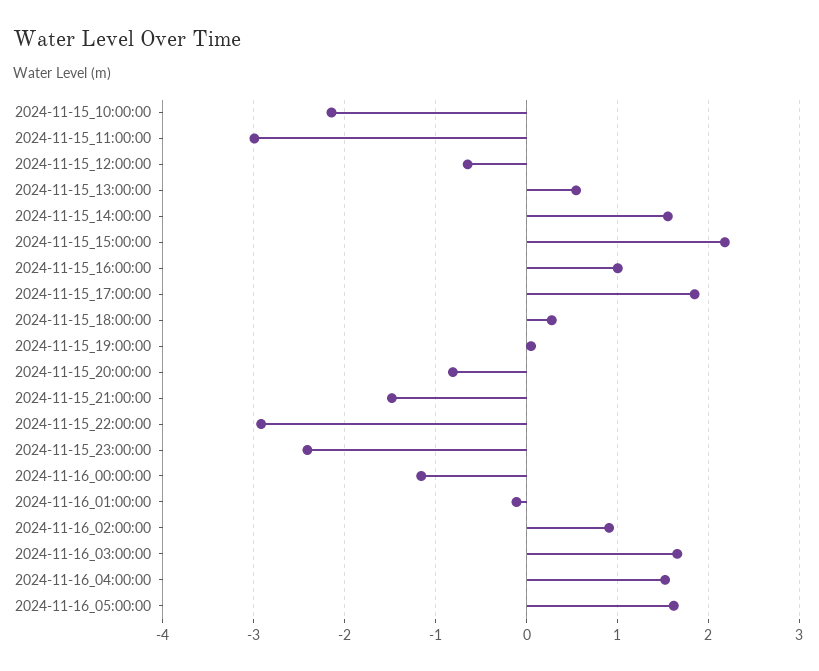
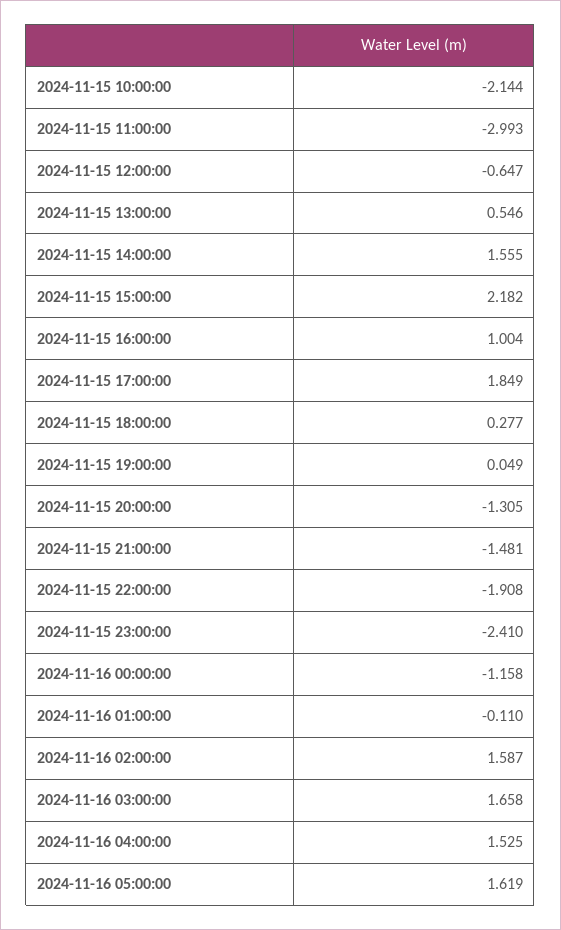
  {
    "2024-11-15_10:00:00": -2.144,
    "2024-11-15_11:00:00": -2.993,
    "2024-11-15_12:00:00": -0.647,
    "2024-11-15_13:00:00": 0.546,
    "2024-11-15_14:00:00": 1.555,
    "2024-11-15_15:00:00": 2.182,
    "2024-11-15_16:00:00": 1.004,
    "2024-11-15_17:00:00": 1.849,
    "2024-11-15_18:00:00": 0.277,
    "2024-11-15_19:00:00": 0.049,
-   "2024-11-15_20:00:00": -0.8,
+   "2024-11-15_20:00:00": -1.305,
    "2024-11-15_21:00:00": -1.481,
-   "2024-11-15_22:00:00": -2.9,
+   "2024-11-15_22:00:00": -1.908,
    "2024-11-15_23:00:00": -2.41,
    "2024-11-16_00:00:00": -1.158,
    "2024-11-16_01:00:00": -0.11,
-   "2024-11-16_02:00:00": 0.9,
+   "2024-11-16_02:00:00": 1.587,
    "2024-11-16_03:00:00": 1.658,
    "2024-11-16_04:00:00": 1.525,
    "2024-11-16_05:00:00": 1.619
  }

